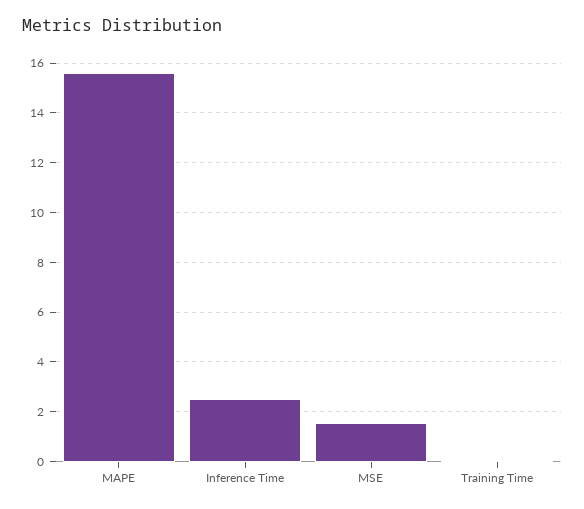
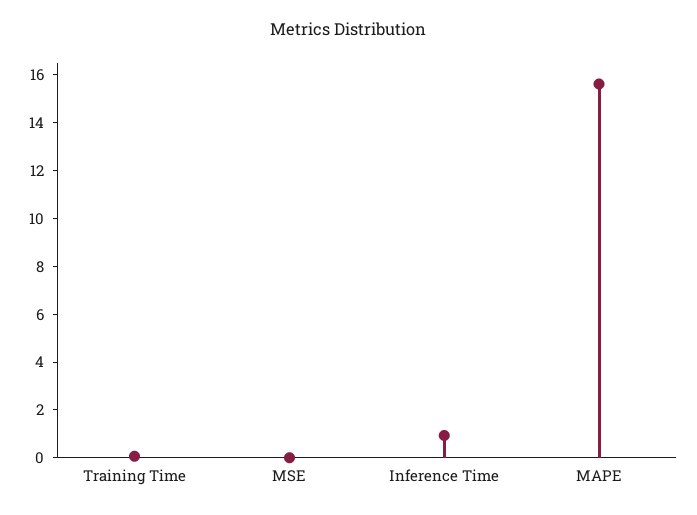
  {
    "MAPE": 15.5,
-   "Inference Time": 2.5,
+   "Inference Time": 1,
-   "MSE": 1.5,
+   "MSE": 0,
    "Training Time": 0
  }

